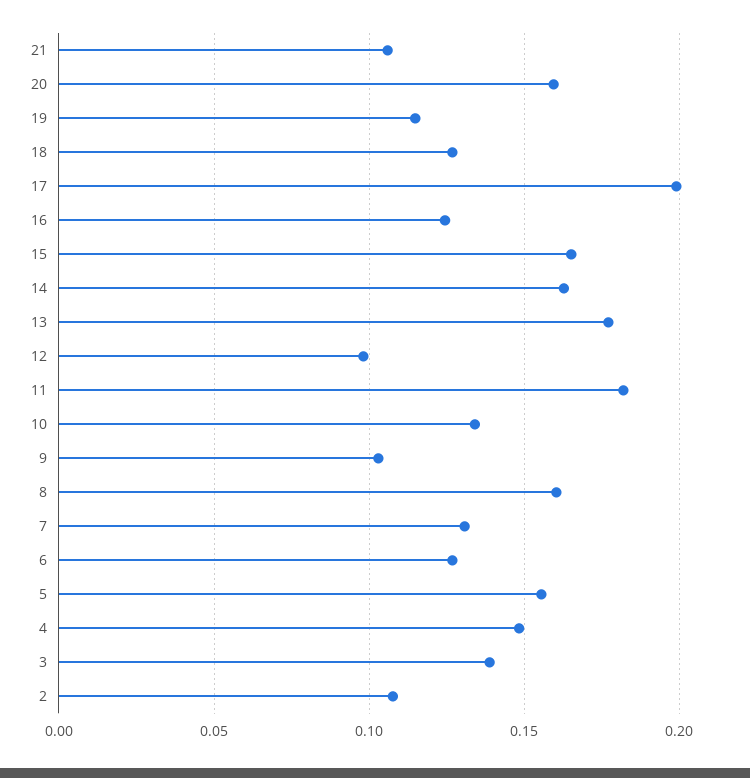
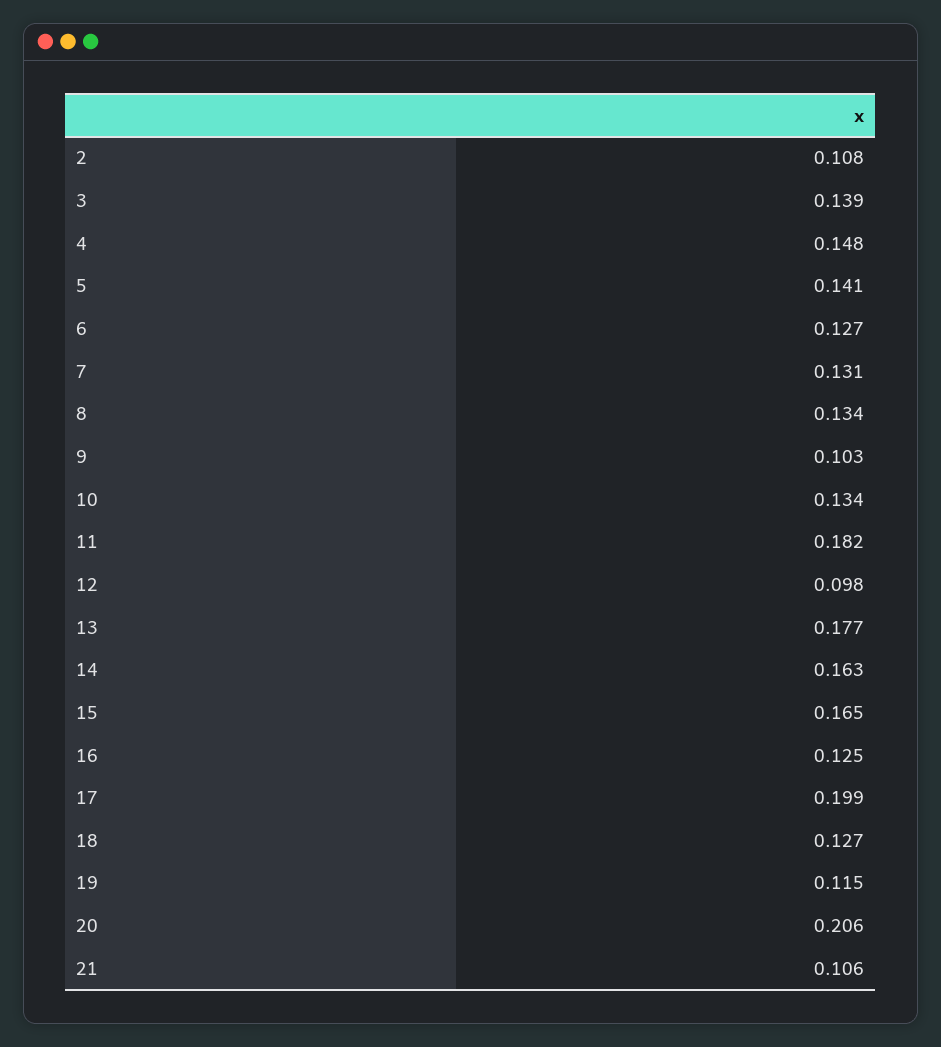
  {
    "21": 0.106,
-   "20": 0.16,
+   "20": 0.206,
    "19": 0.115,
    "18": 0.127,
    "17": 0.199,
    "16": 0.125,
    "15": 0.165,
    "14": 0.163,
    "13": 0.177,
    "12": 0.098,
    "11": 0.182,
    "10": 0.134,
    "9": 0.103,
-   "8": 0.16,
+   "8": 0.134,
    "7": 0.131,
    "6": 0.127,
-   "5": 0.155,
+   "5": 0.141,
    "4": 0.148,
    "3": 0.139,
    "2": 0.108
  }

